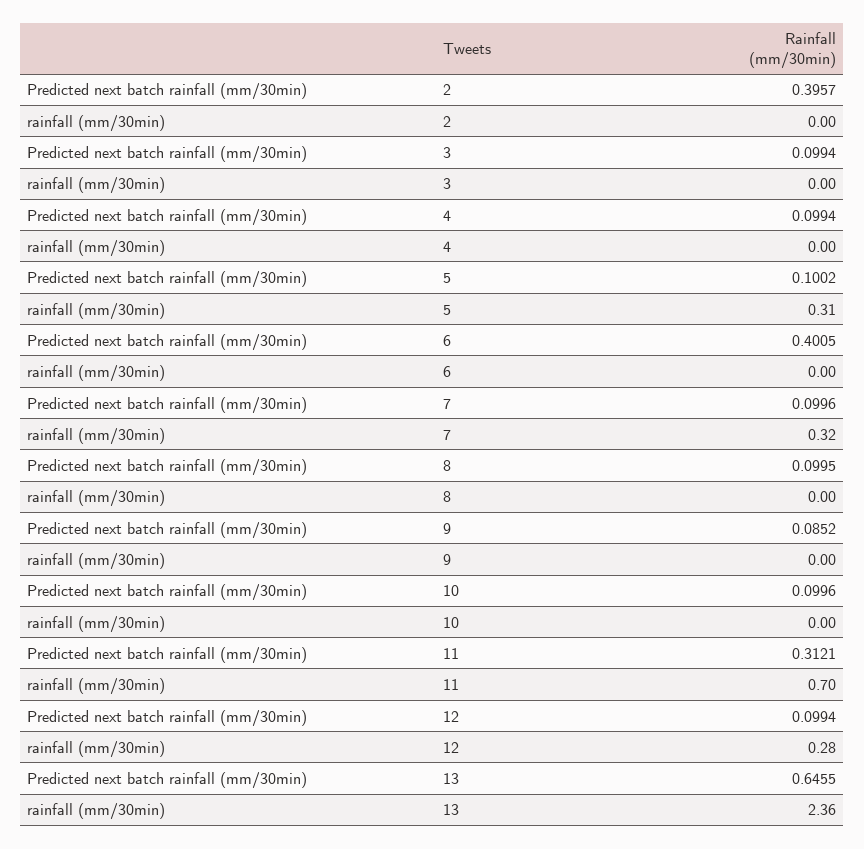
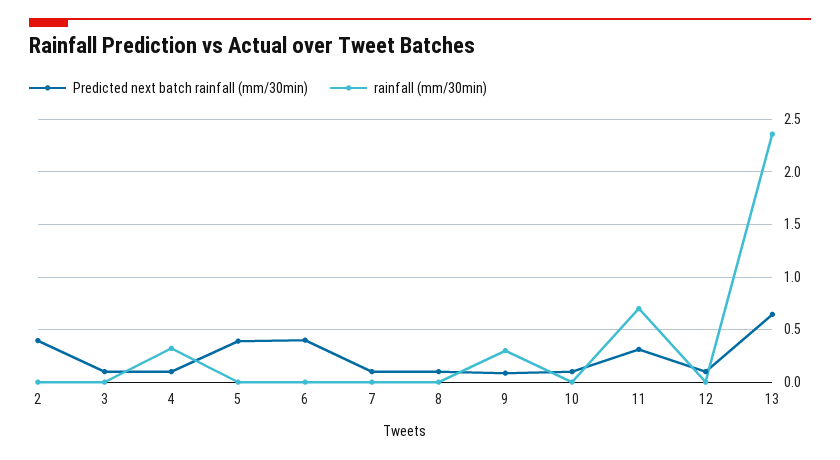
  {
    "Predicted next batch rainfall (mm/30min)": {
      "2": 0.3957,
      "3": 0.0994,
      "4": 0.0994,
-     "5": 0.1002,
+     "5": 0.4,
      "6": 0.4005,
      "7": 0.0996,
      "8": 0.0995,
      "9": 0.0852,
      "10": 0.0996,
      "11": 0.3121,
      "12": 0.0994,
      "13": 0.6455
    },
    "rainfall (mm/30min)": {
      "2": 0,
      "3": 0,
-     "4": 0,
+     "4": 0.3,
-     "5": 0.31,
+     "5": 0,
      "6": 0,
-     "7": 0.32,
+     "7": 0,
      "8": 0,
-     "9": 0,
+     "9": 0.3,
      "10": 0,
      "11": 0.7,
-     "12": 0.28,
+     "12": 0,
      "13": 2.36
    }
  }

